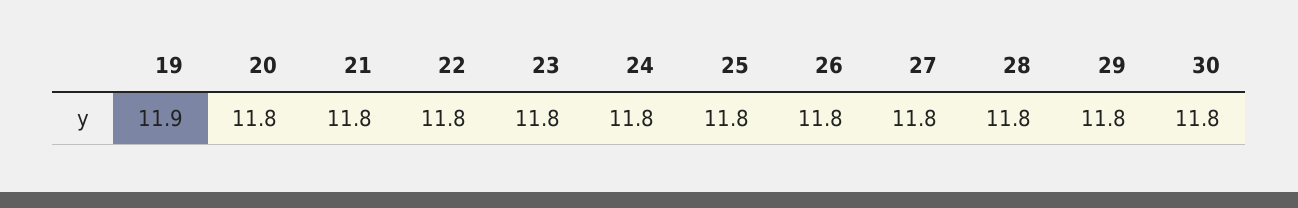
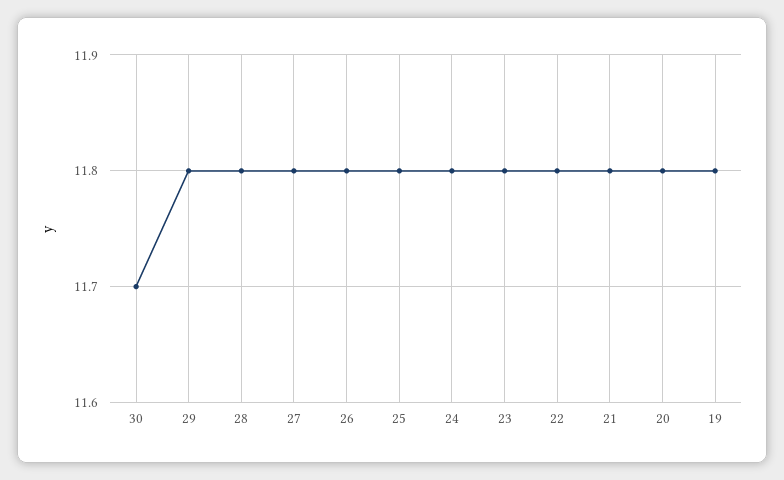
  {
-   "19": 11.9,
+   "19": 11.8,
    "20": 11.8,
    "21": 11.8,
    "22": 11.8,
    "23": 11.8,
    "24": 11.8,
    "25": 11.8,
    "26": 11.8,
    "27": 11.8,
    "28": 11.8,
    "29": 11.8,
-   "30": 11.8
+   "30": 11.7
  }

